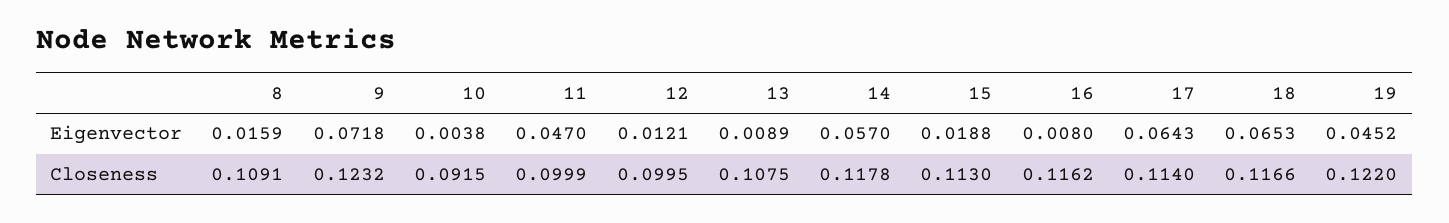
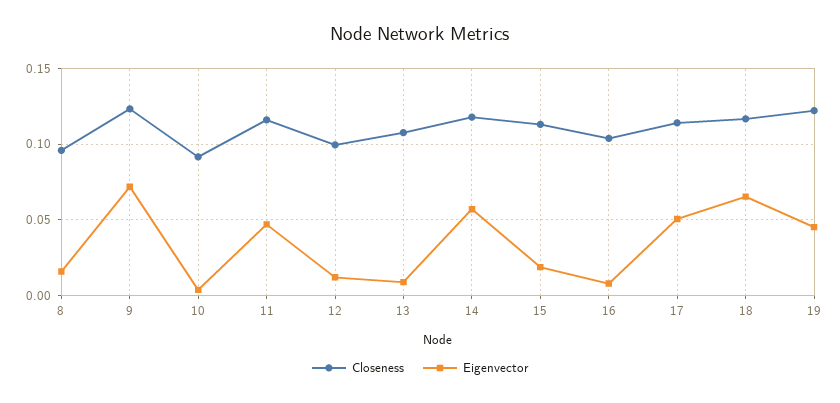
  {
    "Eigenvector": {
      "8": 0.0159,
      "9": 0.0718,
      "10": 0.0038,
      "11": 0.047,
      "12": 0.0121,
      "13": 0.0089,
      "14": 0.057,
      "15": 0.0188,
      "16": 0.008,
-     "17": 0.0643,
+     "17": 0.05,
      "18": 0.0653,
      "19": 0.0452
    },
    "Closeness": {
-     "8": 0.1091,
+     "8": 0.095,
      "9": 0.1232,
      "10": 0.0915,
-     "11": 0.0999,
+     "11": 0.115,
      "12": 0.0995,
      "13": 0.1075,
      "14": 0.1178,
      "15": 0.113,
-     "16": 0.1162,
+     "16": 0.105,
      "17": 0.114,
      "18": 0.1166,
      "19": 0.122
    }
  }

